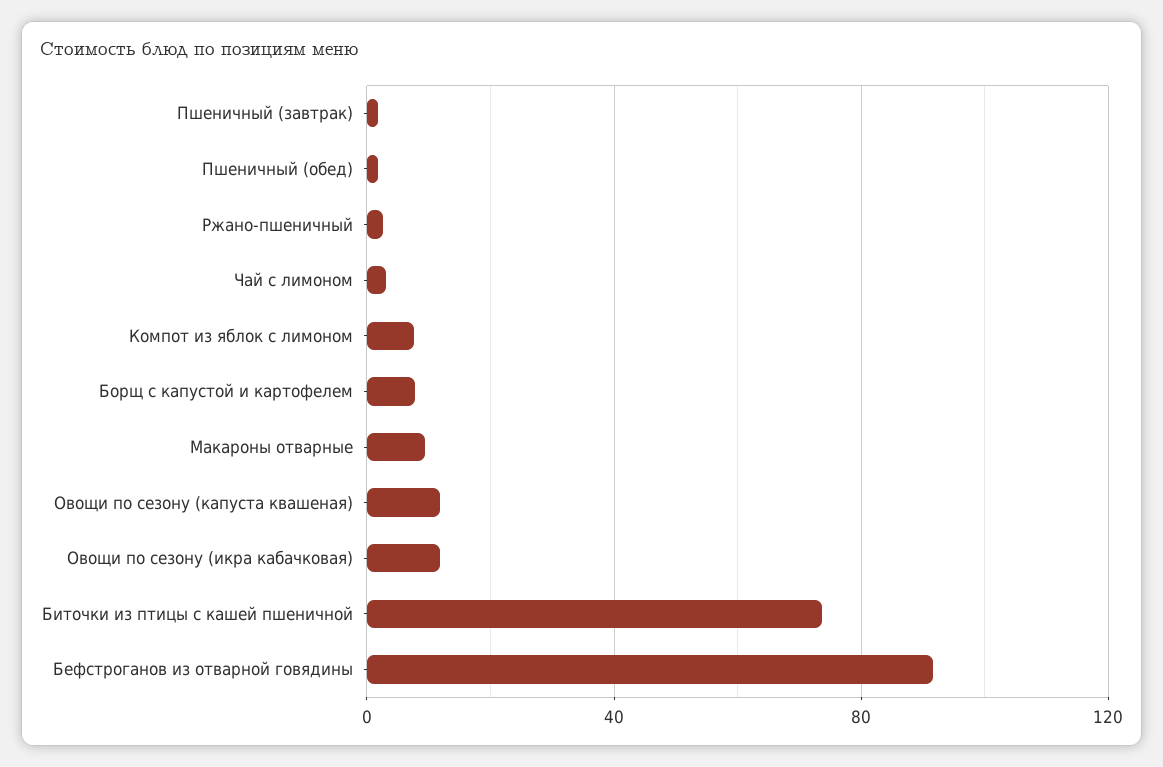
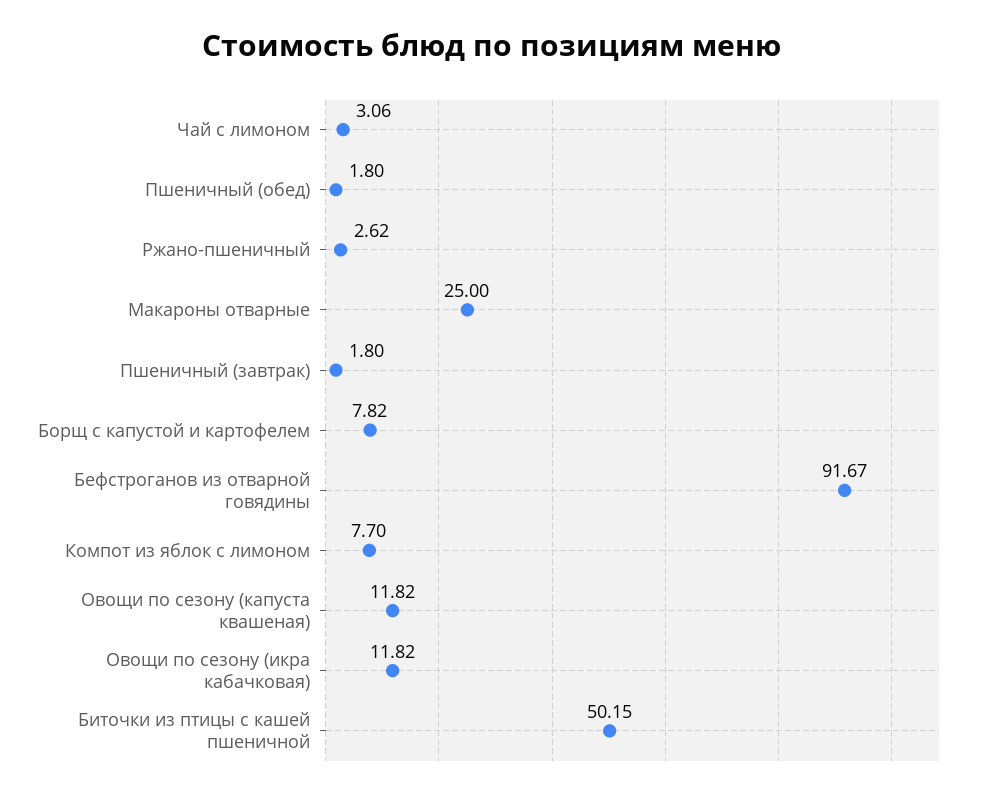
  {
    "Пшеничный (завтрак)": 1.8,
    "Пшеничный (обед)": 1.8,
    "Ржано-пшеничный": 2.62,
    "Чай с лимоном": 3.06,
    "Компот из яблок с лимоном": 7.7,
    "Борщ с капустой и картофелем": 7.82,
-   "Макароны отварные": 10,
+   "Макароны отварные": 25,
    "Овощи по сезону (капуста квашеная)": 11.82,
    "Овощи по сезону (икра кабачковая)": 11.82,
-   "Биточки из птицы с кашей пшеничной": 75,
+   "Биточки из птицы с кашей пшеничной": 50.15,
    "Бефстроганов из отварной говядины": 91.67
  }

